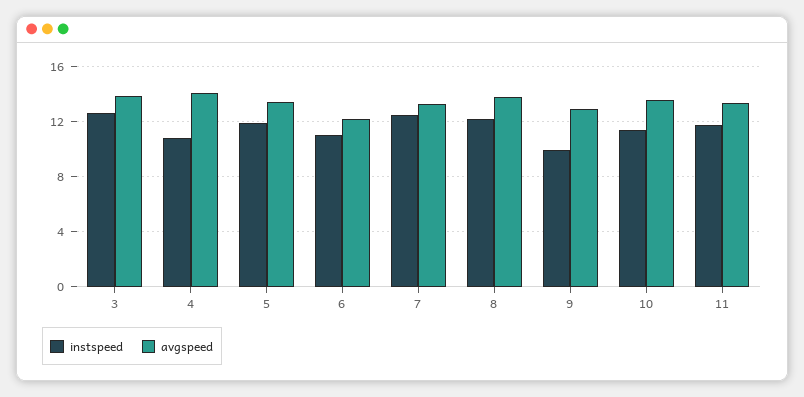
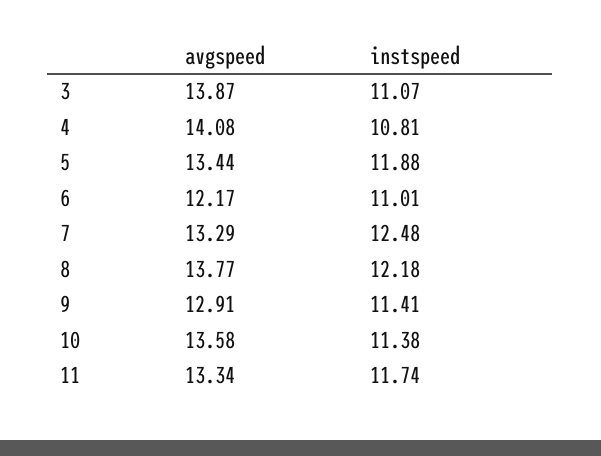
  {
    "instspeed": {
-     "3": 12.5,
+     "3": 11.07,
      "4": 10.81,
      "5": 11.88,
      "6": 11.01,
      "7": 12.48,
      "8": 12.18,
-     "9": 10,
+     "9": 11.41,
      "10": 11.38,
      "11": 11.74
    },
    "avgspeed": {
      "3": 13.87,
      "4": 14.08,
      "5": 13.44,
      "6": 12.17,
      "7": 13.29,
      "8": 13.77,
      "9": 12.91,
      "10": 13.58,
      "11": 13.34
    }
  }

